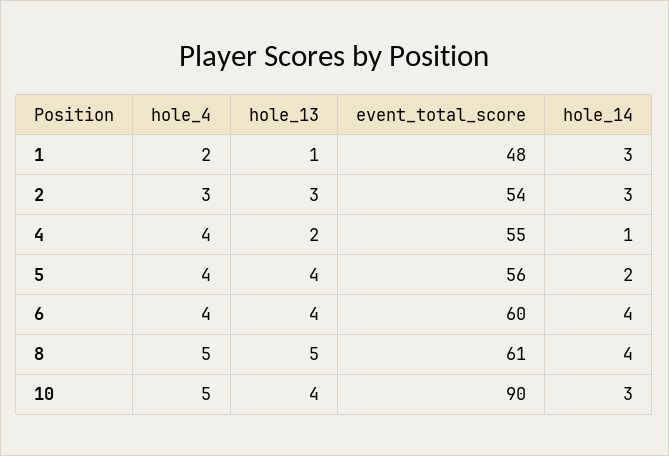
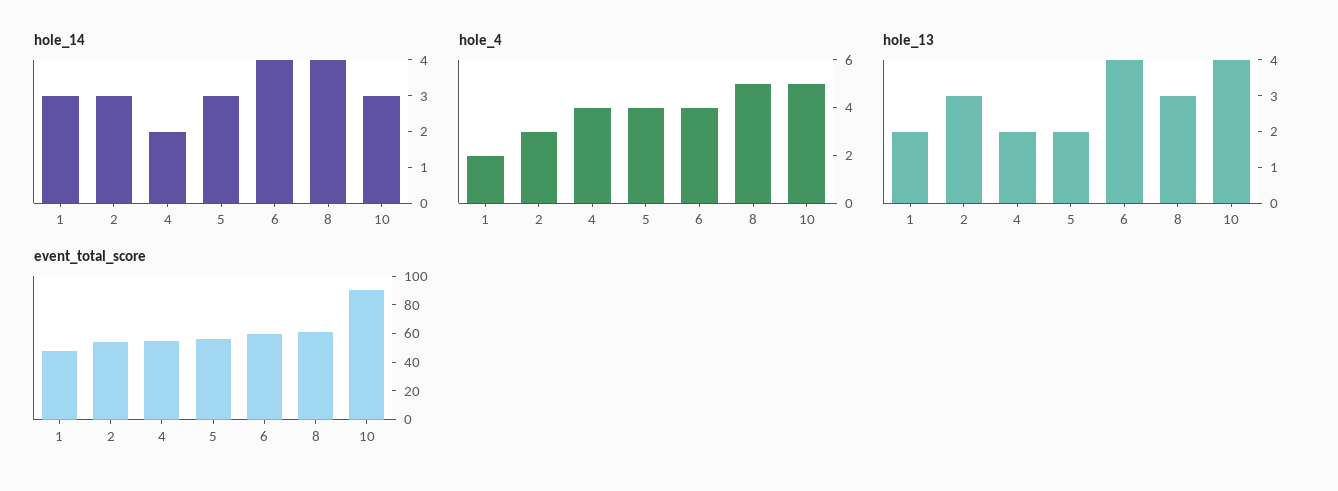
  {
    "hole_4": {
      "1": 2,
      "2": 3,
      "4": 4,
      "5": 4,
      "6": 4,
      "8": 5,
      "10": 5
    },
    "hole_13": {
-     "1": 1,
+     "1": 2,
      "2": 3,
      "4": 2,
-     "5": 4,
+     "5": 2,
      "6": 4,
-     "8": 5,
+     "8": 3,
      "10": 4
    },
    "event_total_score": {
      "1": 48,
      "2": 54,
      "4": 55,
      "5": 56,
      "6": 60,
      "8": 61,
      "10": 90
    },
    "hole_14": {
      "1": 3,
      "2": 3,
-     "4": 1,
+     "4": 2,
-     "5": 2,
+     "5": 3,
      "6": 4,
      "8": 4,
      "10": 3
    }
  }

